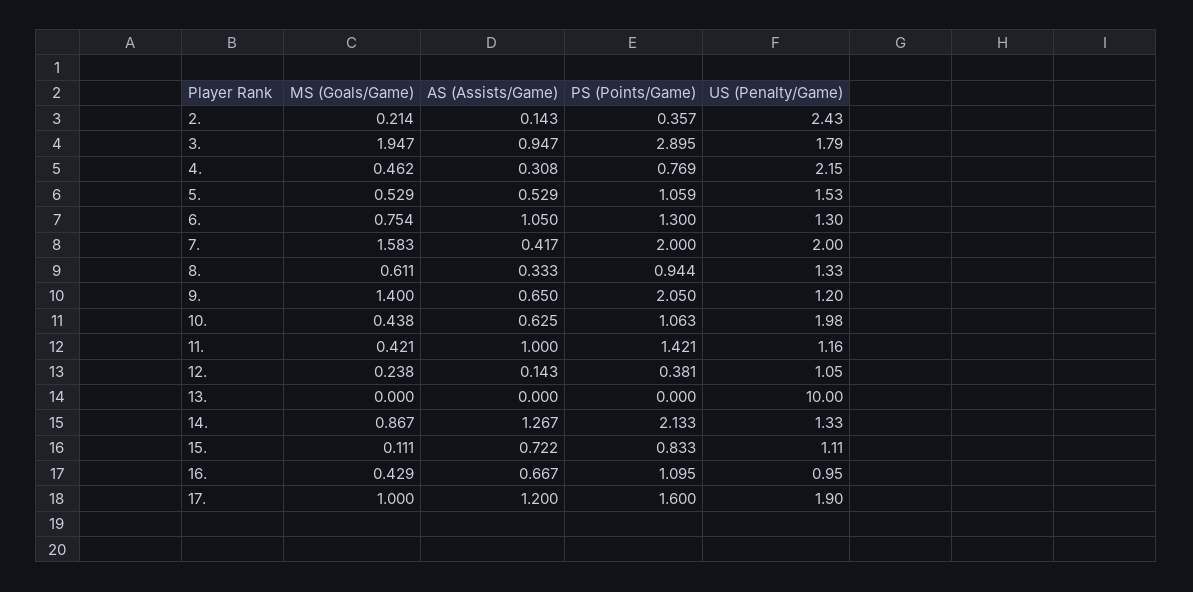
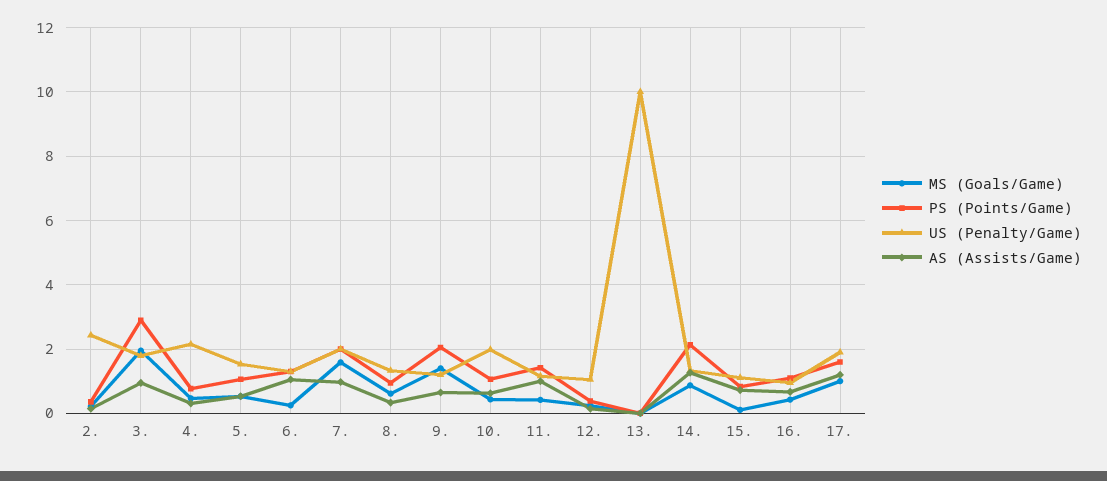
  {
    "MS (Goals/Game)": {
      "2.": 0.214,
      "3.": 1.947,
      "4.": 0.462,
      "5.": 0.529,
-     "6.": 0.754,
+     "6.": 0.2,
      "7.": 1.583,
      "8.": 0.611,
      "9.": 1.4,
      "10.": 0.438,
      "11.": 0.421,
      "12.": 0.238,
      "13.": 0,
      "14.": 0.867,
      "15.": 0.111,
      "16.": 0.429,
      "17.": 1
    },
    "AS (Assists/Game)": {
      "2.": 0.143,
      "3.": 0.947,
      "4.": 0.308,
      "5.": 0.529,
      "6.": 1.05,
-     "7.": 0.417,
+     "7.": 1,
      "8.": 0.333,
      "9.": 0.65,
      "10.": 0.625,
      "11.": 1,
      "12.": 0.143,
      "13.": 0,
      "14.": 1.267,
      "15.": 0.722,
      "16.": 0.667,
      "17.": 1.2
    },
    "PS (Points/Game)": {
      "2.": 0.357,
      "3.": 2.895,
      "4.": 0.769,
      "5.": 1.059,
      "6.": 1.3,
      "7.": 2,
      "8.": 0.944,
      "9.": 2.05,
      "10.": 1.063,
      "11.": 1.421,
      "12.": 0.381,
      "13.": 0,
      "14.": 2.133,
      "15.": 0.833,
      "16.": 1.095,
      "17.": 1.6
    },
    "US (Penalty/Game)": {
      "2.": 2.43,
      "3.": 1.79,
      "4.": 2.15,
      "5.": 1.53,
      "6.": 1.3,
      "7.": 2,
      "8.": 1.33,
      "9.": 1.2,
      "10.": 1.98,
      "11.": 1.16,
      "12.": 1.05,
      "13.": 10,
      "14.": 1.33,
      "15.": 1.11,
      "16.": 0.95,
      "17.": 1.9
    }
  }

